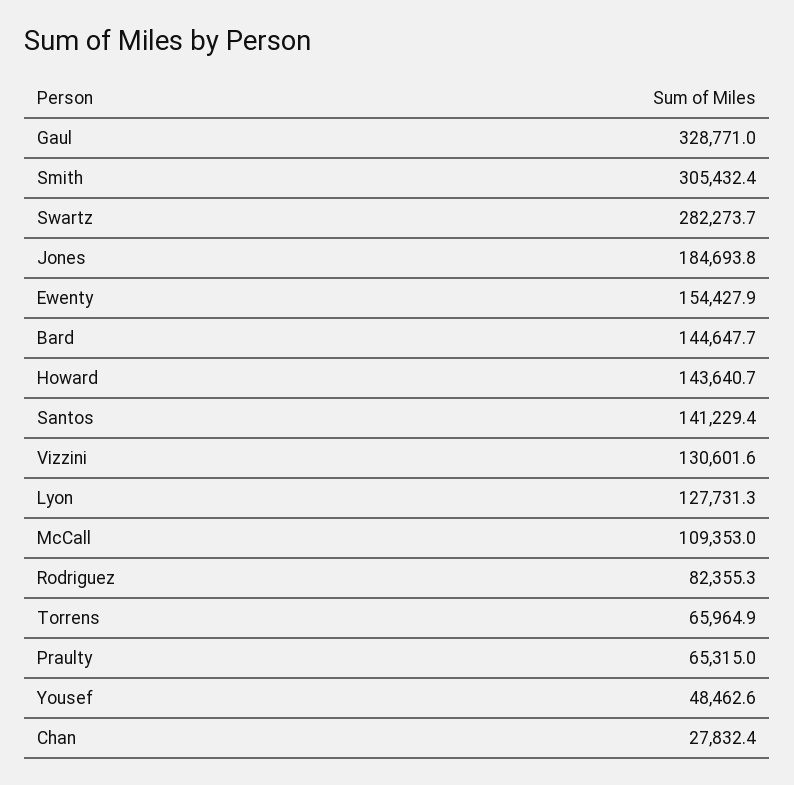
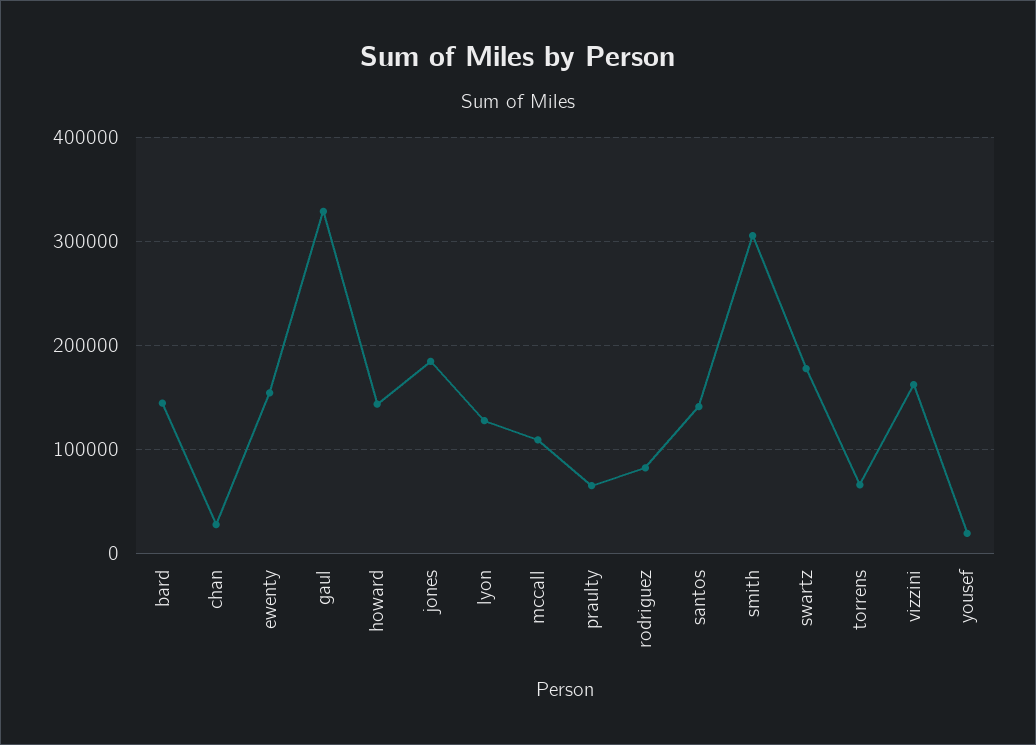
  {
    "Gaul": 328771,
    "Smith": 305432.4,
-   "Swartz": 282273.7,
+   "Swartz": 180000,
    "Jones": 184693.8,
    "Ewenty": 154427.9,
    "Bard": 144647.7,
    "Howard": 143640.7,
    "Santos": 141229.4,
-   "Vizzini": 130601.6,
+   "Vizzini": 160000,
    "Lyon": 127731.3,
    "McCall": 109353,
    "Rodriguez": 82355.3,
    "Torrens": 65964.9,
    "Praulty": 65315,
-   "Yousef": 48462.6,
+   "Yousef": 20000,
    "Chan": 27832.4
  }

